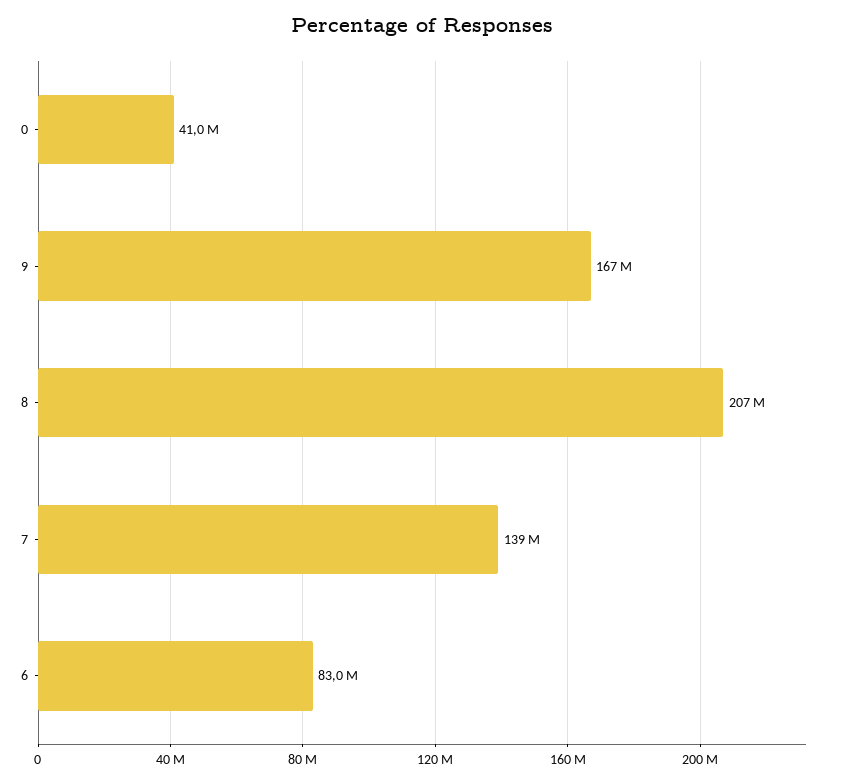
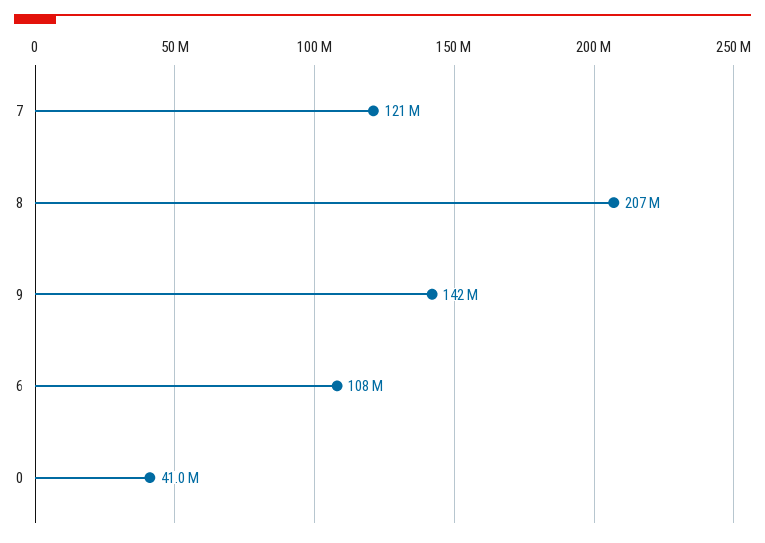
  {
    "0": 41000000,
-   "9": 167000000,
+   "9": 142000000,
    "8": 207000000,
-   "7": 139000000,
+   "7": 121000000,
-   "6": 83000000
+   "6": 108000000
  }

